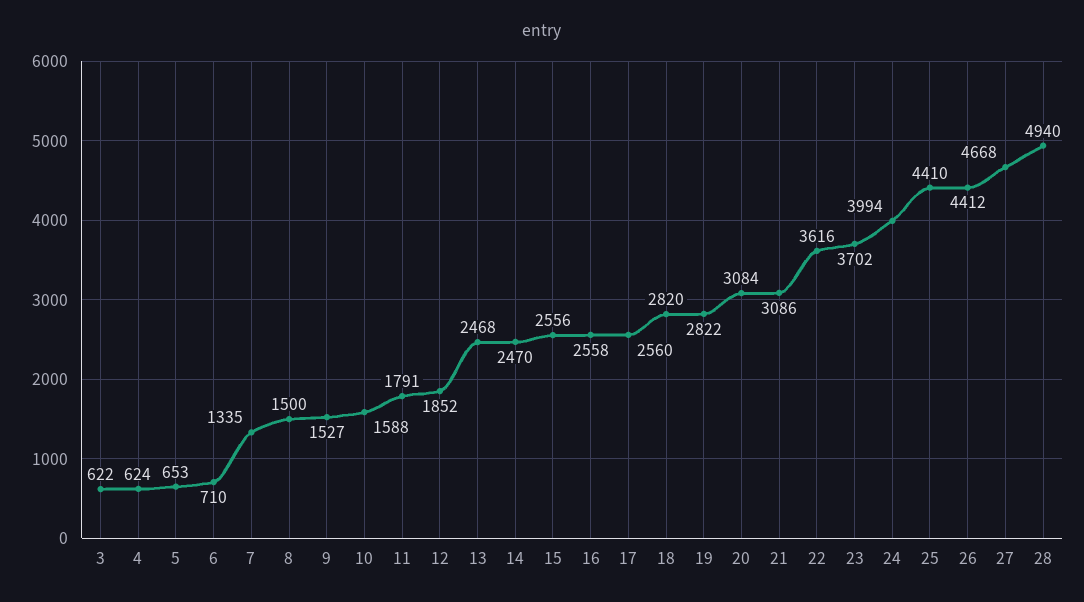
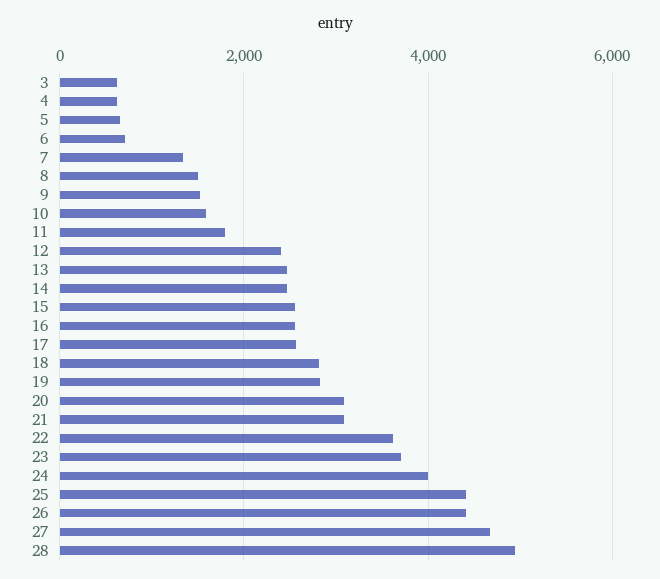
  {
    "3": 622,
    "4": 624,
    "5": 653,
    "6": 710,
    "7": 1335,
    "8": 1500,
    "9": 1527,
    "10": 1588,
    "11": 1791,
-   "12": 1852,
+   "12": 2400,
    "13": 2468,
    "14": 2470,
    "15": 2556,
    "16": 2558,
    "17": 2560,
    "18": 2820,
    "19": 2822,
    "20": 3084,
    "21": 3086,
    "22": 3616,
    "23": 3702,
    "24": 3994,
    "25": 4410,
    "26": 4412,
    "27": 4668,
    "28": 4940
  }

